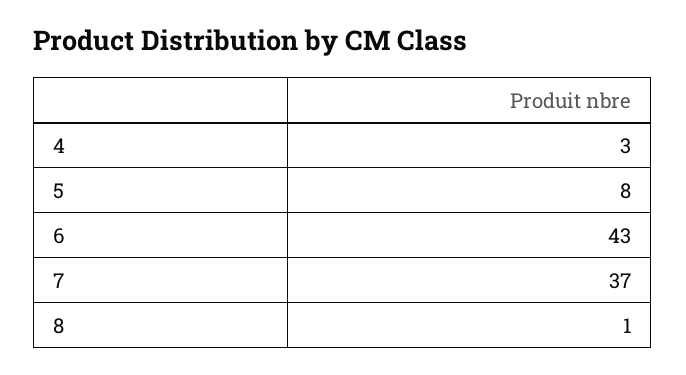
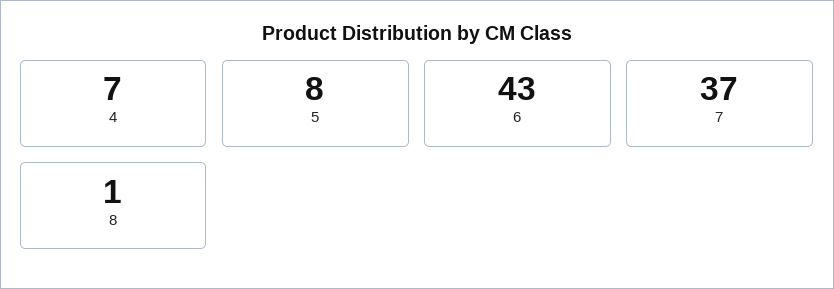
  {
-   "4": 3,
+   "4": 7,
    "5": 8,
    "6": 43,
    "7": 37,
    "8": 1
  }

